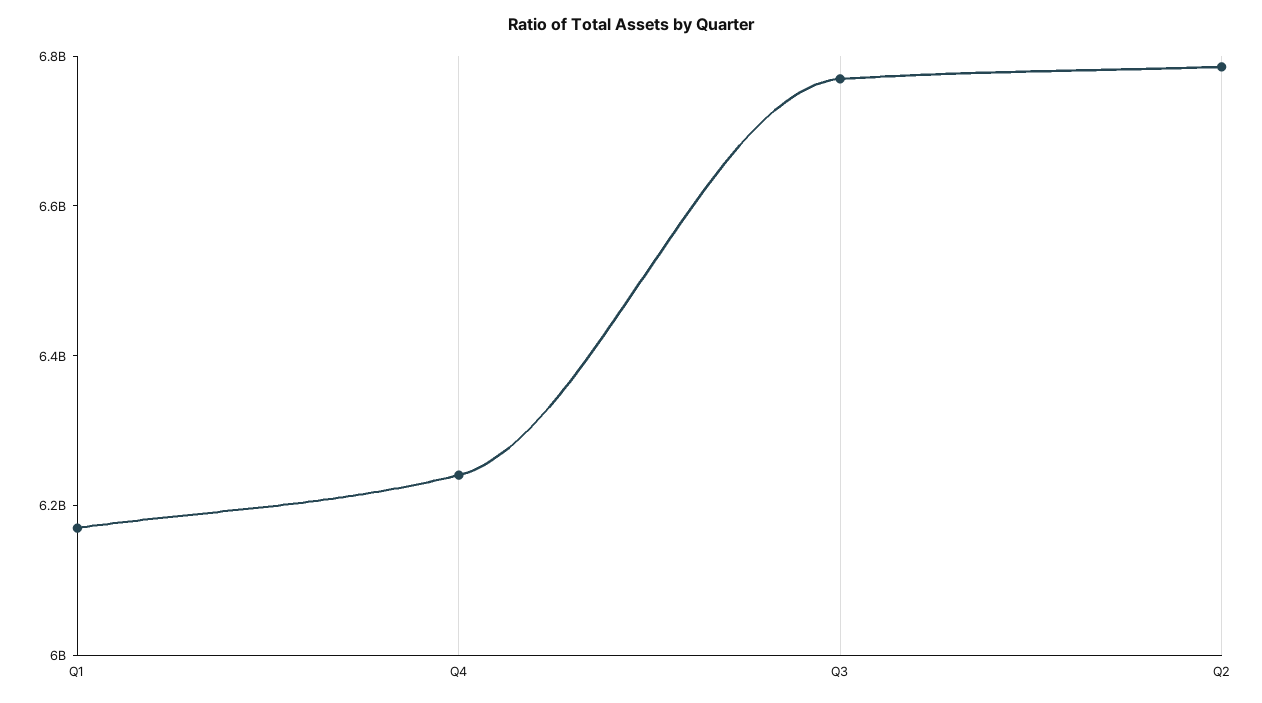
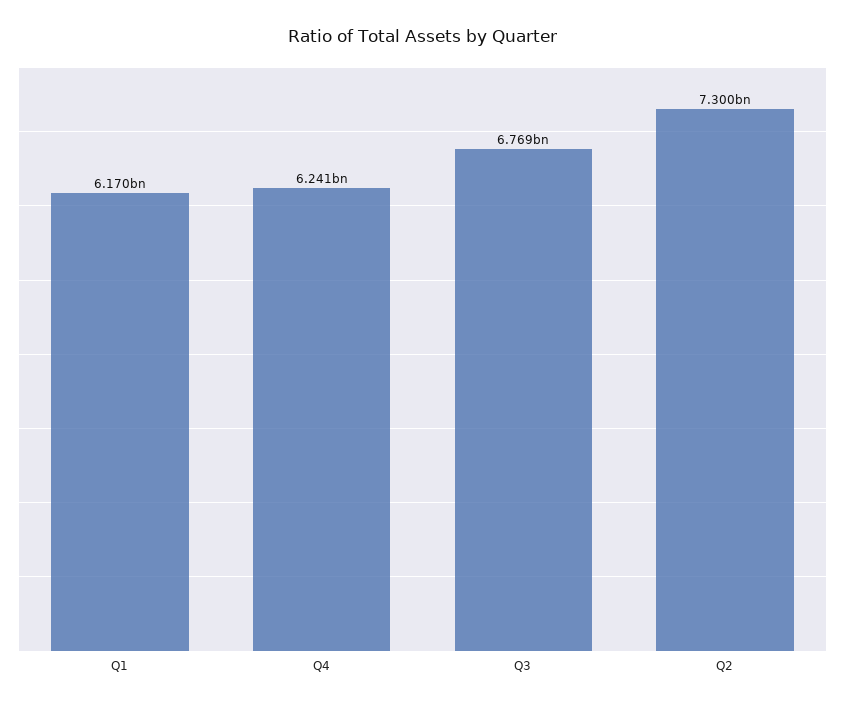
  {
    "Q1": 6170000000,
    "Q4": 6241000000,
    "Q3": 6769000000,
-   "Q2": 6800000000
+   "Q2": 7300000000
  }

